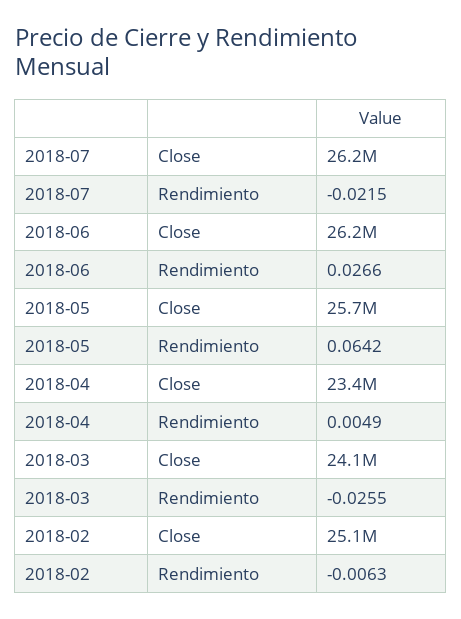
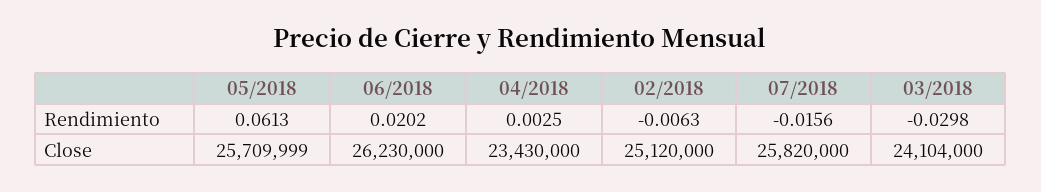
  {
    "2018-07": {
-     "Close": 26200000,
+     "Close": 25820000,
-     "Rendimiento": -0.0215
+     "Rendimiento": -0.0156
    },
    "2018-06": {
      "Close": 26230000,
-     "Rendimiento": 0.0266
+     "Rendimiento": 0.0202
    },
    "2018-05": {
      "Close": 25709999,
-     "Rendimiento": 0.0642
+     "Rendimiento": 0.0613
    },
    "2018-04": {
      "Close": 23430000,
-     "Rendimiento": 0.0049
+     "Rendimiento": 0.0025
    },
    "2018-03": {
      "Close": 24104000,
-     "Rendimiento": -0.0255
+     "Rendimiento": -0.0298
    },
    "2018-02": {
      "Close": 25120000,
      "Rendimiento": -0.0063
    }
  }

